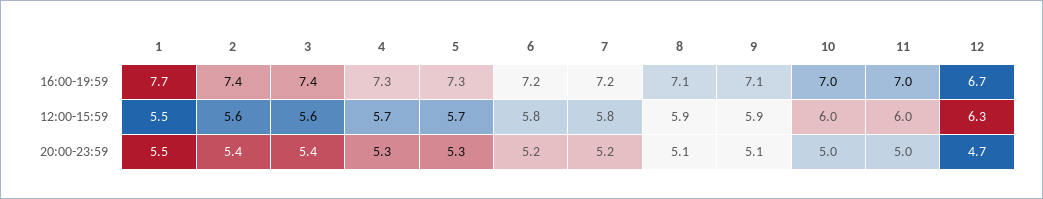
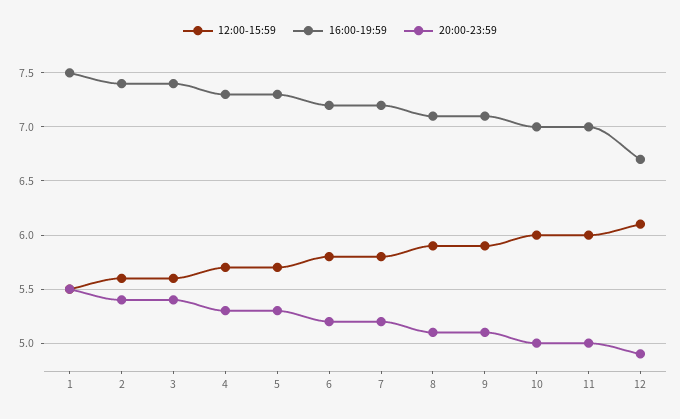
  {
    "16:00-19:59": {
-     "1": 7.7,
+     "1": 7.5,
      "2": 7.4,
      "3": 7.4,
      "4": 7.3,
      "5": 7.3,
      "6": 7.2,
      "7": 7.2,
      "8": 7.1,
      "9": 7.1,
      "10": 7,
      "11": 7,
      "12": 6.7
    },
    "12:00-15:59": {
      "1": 5.5,
      "2": 5.6,
      "3": 5.6,
      "4": 5.7,
      "5": 5.7,
      "6": 5.8,
      "7": 5.8,
      "8": 5.9,
      "9": 5.9,
      "10": 6,
      "11": 6,
-     "12": 6.3
+     "12": 6.1
    },
    "20:00-23:59": {
      "1": 5.5,
      "2": 5.4,
      "3": 5.4,
      "4": 5.3,
      "5": 5.3,
      "6": 5.2,
      "7": 5.2,
      "8": 5.1,
      "9": 5.1,
      "10": 5,
      "11": 5,
-     "12": 4.7
+     "12": 4.9
    }
  }

